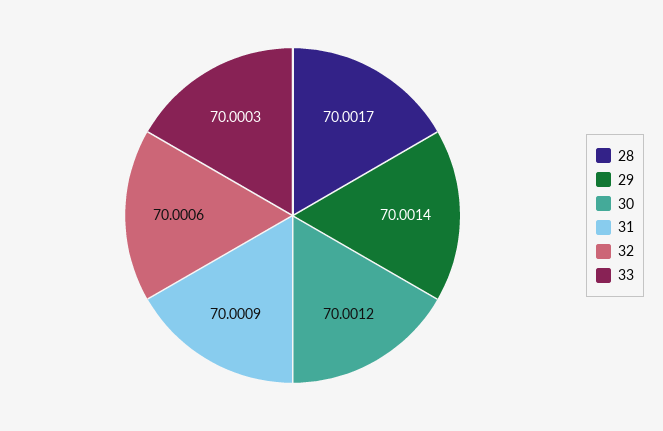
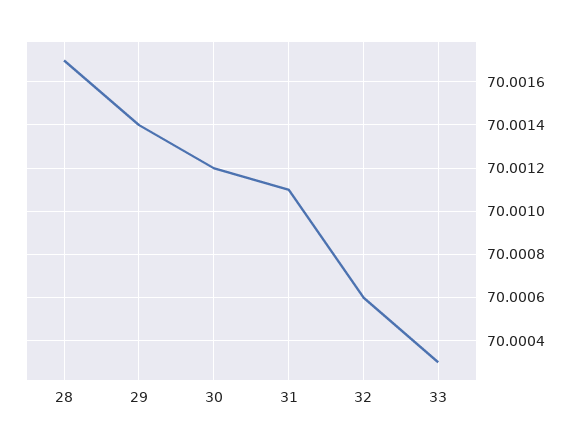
  {
    "28": 70.0017,
    "29": 70.0014,
    "30": 70.0012,
-   "31": 70.0009,
+   "31": 70.0011,
    "32": 70.0006,
    "33": 70.0003
  }

